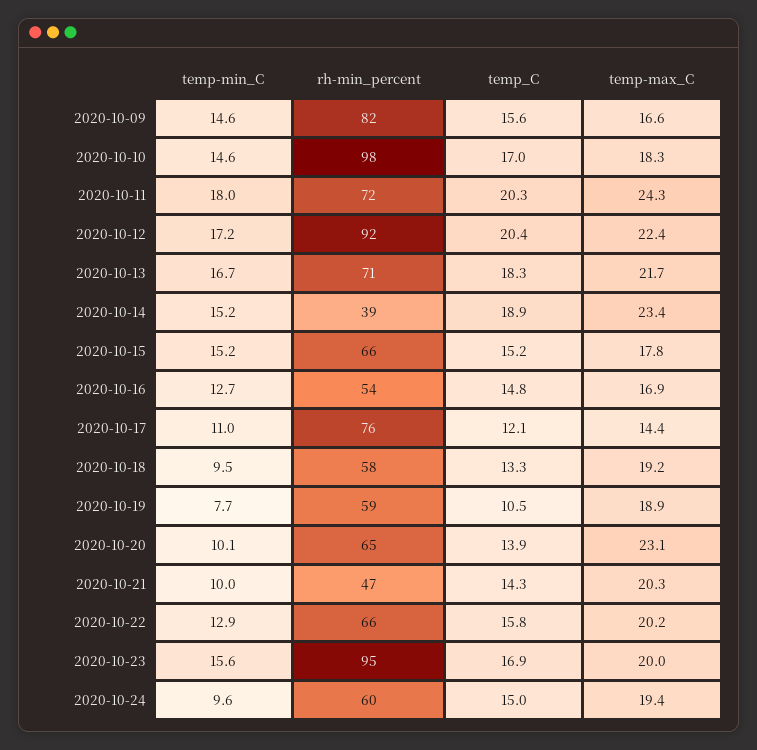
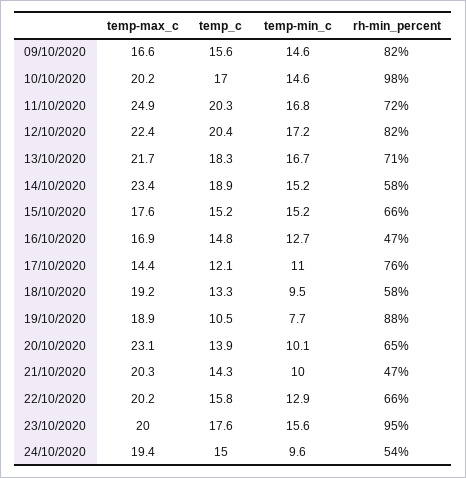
  {
    "temp-min_C": {
      "2020-10-09": 14.6,
      "2020-10-10": 14.6,
-     "2020-10-11": 18,
+     "2020-10-11": 16.8,
      "2020-10-12": 17.2,
      "2020-10-13": 16.7,
      "2020-10-14": 15.2,
      "2020-10-15": 15.2,
      "2020-10-16": 12.7,
      "2020-10-17": 11,
      "2020-10-18": 9.5,
      "2020-10-19": 7.7,
      "2020-10-20": 10.1,
      "2020-10-21": 10,
      "2020-10-22": 12.9,
      "2020-10-23": 15.6,
      "2020-10-24": 9.6
    },
    "rh-min_percent": {
      "2020-10-09": 82,
      "2020-10-10": 98,
      "2020-10-11": 72,
-     "2020-10-12": 92,
+     "2020-10-12": 82,
      "2020-10-13": 71,
-     "2020-10-14": 39,
+     "2020-10-14": 58,
      "2020-10-15": 66,
-     "2020-10-16": 54,
+     "2020-10-16": 47,
      "2020-10-17": 76,
      "2020-10-18": 58,
-     "2020-10-19": 59,
+     "2020-10-19": 88,
      "2020-10-20": 65,
      "2020-10-21": 47,
      "2020-10-22": 66,
      "2020-10-23": 95,
-     "2020-10-24": 60
+     "2020-10-24": 54
    },
    "temp_C": {
      "2020-10-09": 15.6,
      "2020-10-10": 17,
      "2020-10-11": 20.3,
      "2020-10-12": 20.4,
      "2020-10-13": 18.3,
      "2020-10-14": 18.9,
      "2020-10-15": 15.2,
      "2020-10-16": 14.8,
      "2020-10-17": 12.1,
      "2020-10-18": 13.3,
      "2020-10-19": 10.5,
      "2020-10-20": 13.9,
      "2020-10-21": 14.3,
      "2020-10-22": 15.8,
-     "2020-10-23": 16.9,
+     "2020-10-23": 17.6,
      "2020-10-24": 15
    },
    "temp-max_C": {
      "2020-10-09": 16.6,
-     "2020-10-10": 18.3,
+     "2020-10-10": 20.2,
-     "2020-10-11": 24.3,
+     "2020-10-11": 24.9,
      "2020-10-12": 22.4,
      "2020-10-13": 21.7,
      "2020-10-14": 23.4,
-     "2020-10-15": 17.8,
+     "2020-10-15": 17.6,
      "2020-10-16": 16.9,
      "2020-10-17": 14.4,
      "2020-10-18": 19.2,
      "2020-10-19": 18.9,
      "2020-10-20": 23.1,
      "2020-10-21": 20.3,
      "2020-10-22": 20.2,
      "2020-10-23": 20,
      "2020-10-24": 19.4
    }
  }

